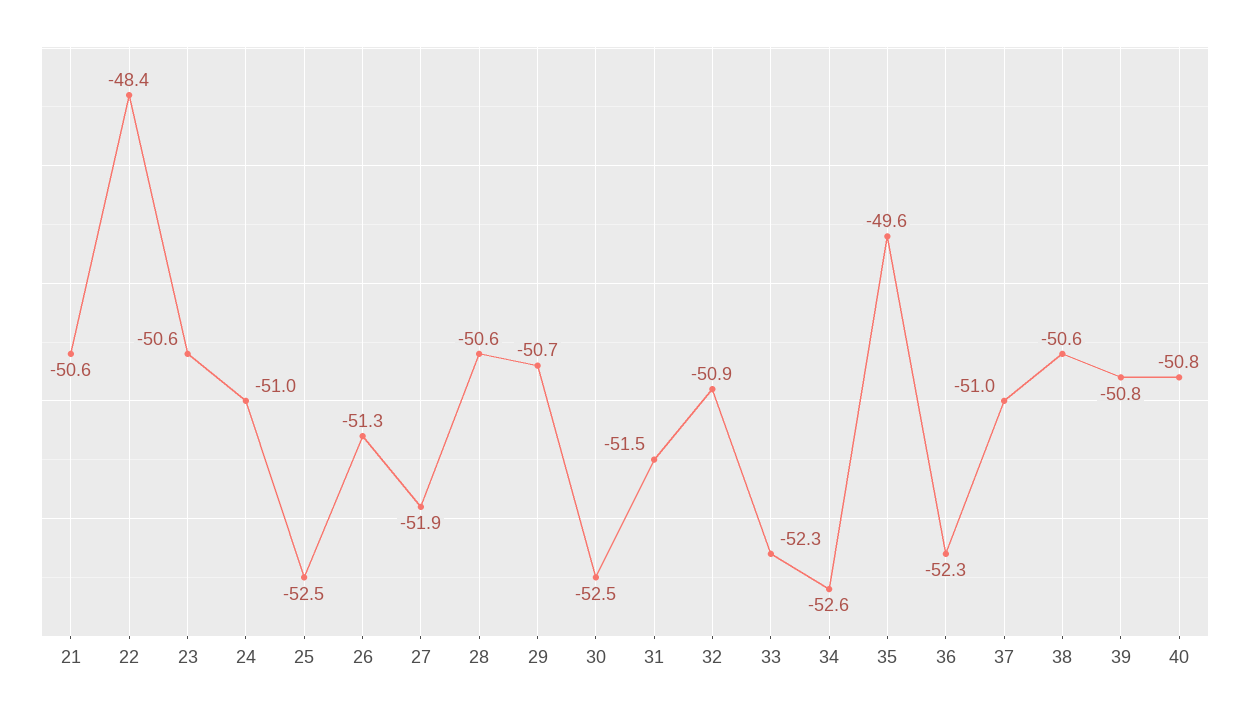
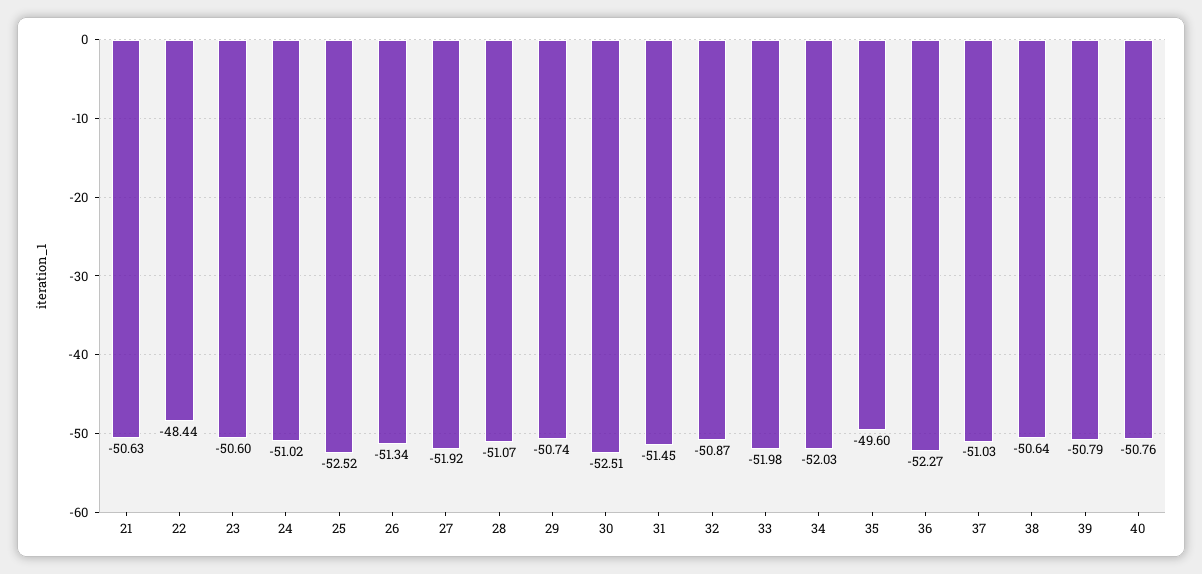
  {
    "21": -50.63,
    "22": -48.44,
    "23": -50.6,
    "24": -51.02,
    "25": -52.52,
    "26": -51.34,
    "27": -51.92,
-   "28": -50.6,
+   "28": -51.07,
    "29": -50.74,
    "30": -52.51,
    "31": -51.45,
    "32": -50.87,
-   "33": -52.3,
+   "33": -51.98,
-   "34": -52.6,
+   "34": -52.03,
    "35": -49.6,
    "36": -52.27,
    "37": -51.03,
    "38": -50.64,
    "39": -50.79,
    "40": -50.76
  }

